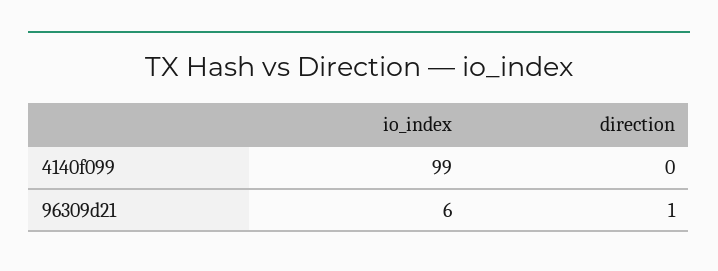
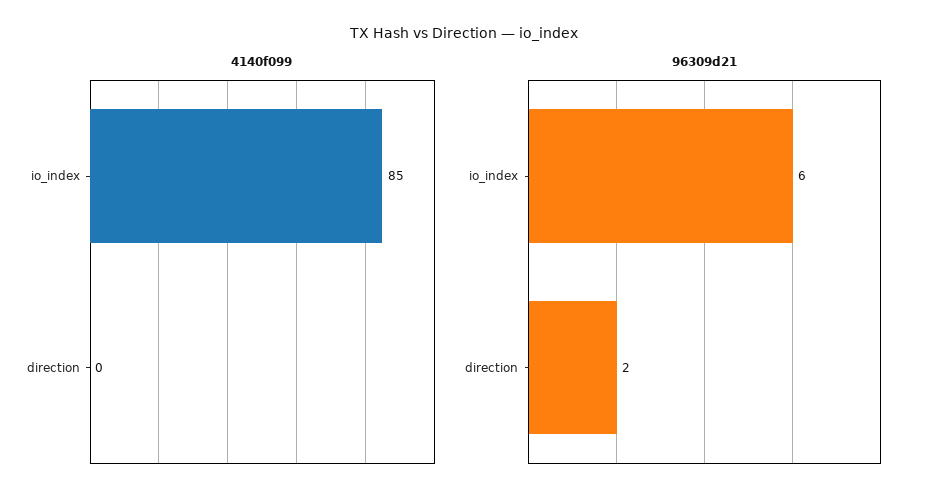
  {
    "4140f099": {
-     "io_index": 99,
+     "io_index": 85,
      "direction": 0
    },
    "96309d21": {
      "io_index": 6,
-     "direction": 1
+     "direction": 2
    }
  }

